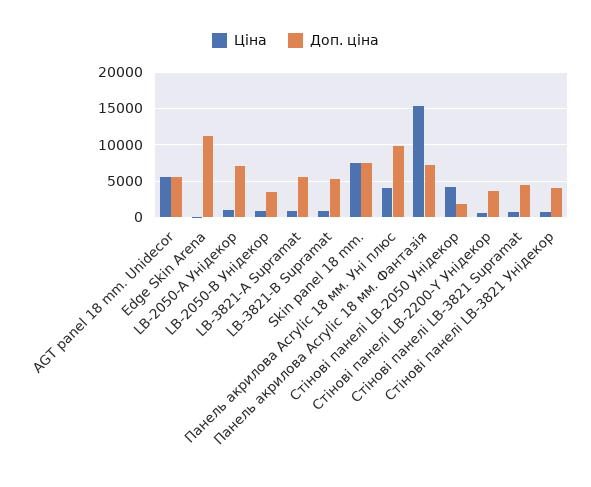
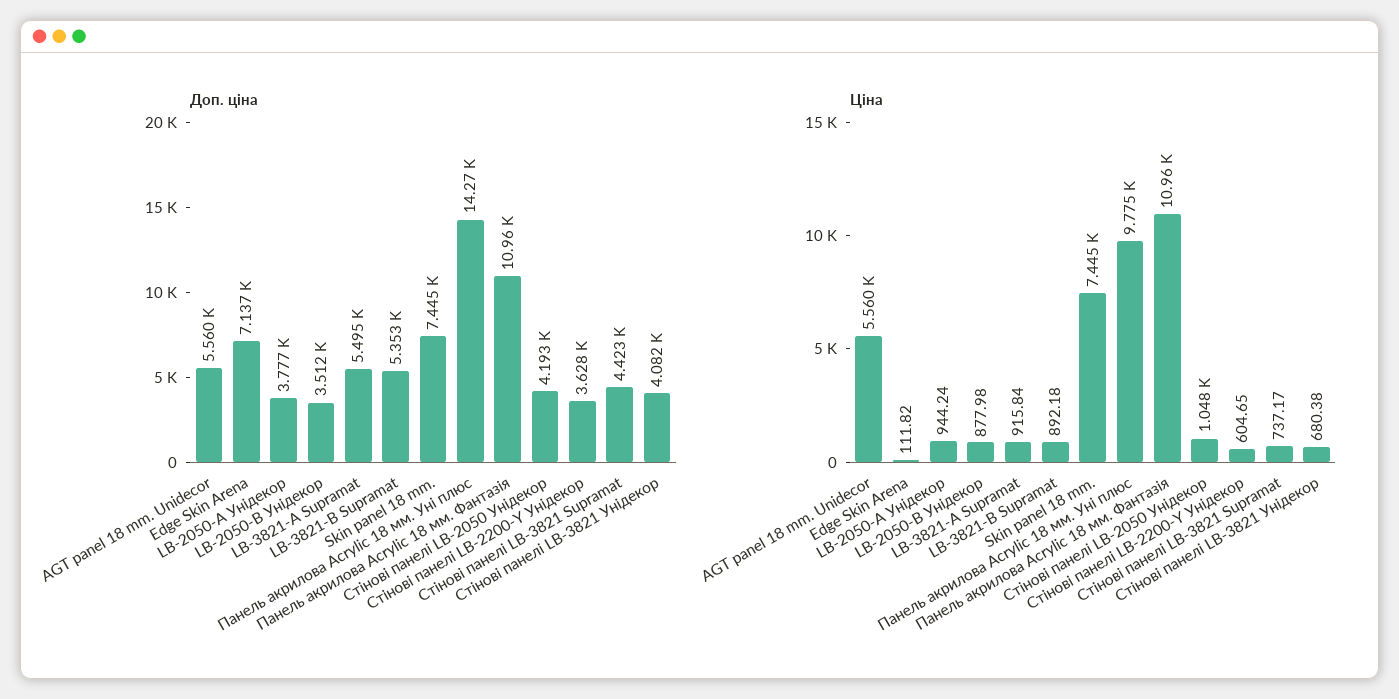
  {
    "Ціна": {
      "AGT panel 18 mm. Unidecor": 5560,
      "Edge Skin Arena": 111.82,
      "LB-2050-А Унідекор": 944.24,
      "LB-2050-В Унідекор": 877.98,
      "LB-3821-А Supramat": 915.84,
      "LB-3821-В Supramat": 892.18,
      "Skin panel 18 mm.": 7445,
-     "Панель акрилова Acrylic 18 мм. Уні плюс": 4000,
+     "Панель акрилова Acrylic 18 мм. Уні плюс": 9775,
-     "Панель акрилова Acrylic 18 мм. Фантазія": 15000,
+     "Панель акрилова Acrylic 18 мм. Фантазія": 10960,
-     "Стінові панелі LB-2050 Унідекор": 4000,
+     "Стінові панелі LB-2050 Унідекор": 1048,
      "Стінові панелі LB-2200-Y Унідекор": 604.65,
      "Стінові панелі LB-3821 Supramat": 737.17,
      "Стінові панелі LB-3821 Унідекор": 680.38
    },
    "Доп. ціна": {
      "AGT panel 18 mm. Unidecor": 5560,
-     "Edge Skin Arena": 11000,
+     "Edge Skin Arena": 7137,
-     "LB-2050-А Унідекор": 7000,
+     "LB-2050-А Унідекор": 3777,
      "LB-2050-В Унідекор": 3512,
      "LB-3821-А Supramat": 5495,
      "LB-3821-В Supramat": 5353,
      "Skin panel 18 mm.": 7445,
-     "Панель акрилова Acrylic 18 мм. Уні плюс": 10000,
+     "Панель акрилова Acrylic 18 мм. Уні плюс": 14270,
-     "Панель акрилова Acrylic 18 мм. Фантазія": 7000,
+     "Панель акрилова Acrylic 18 мм. Фантазія": 10960,
-     "Стінові панелі LB-2050 Унідекор": 2000,
+     "Стінові панелі LB-2050 Унідекор": 4193,
      "Стінові панелі LB-2200-Y Унідекор": 3628,
      "Стінові панелі LB-3821 Supramat": 4423,
      "Стінові панелі LB-3821 Унідекор": 4082
    }
  }

